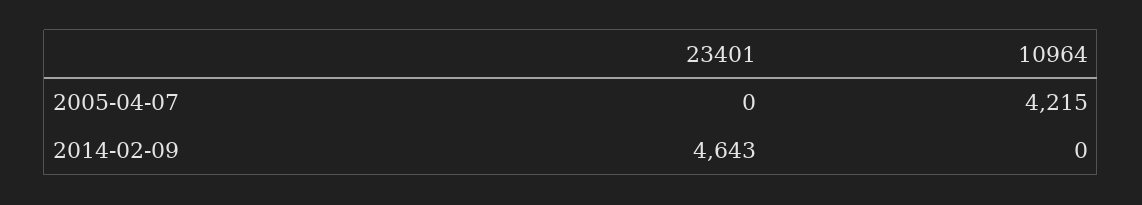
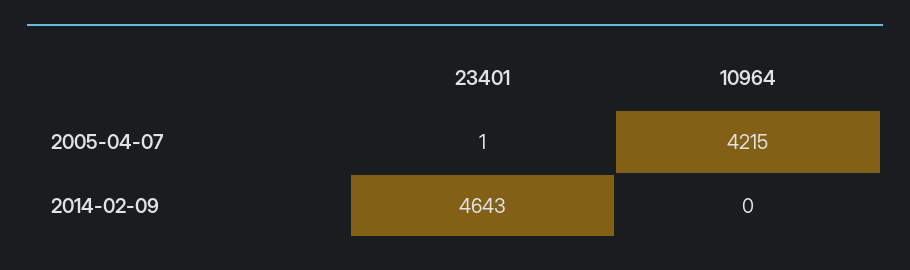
  {
    "23401": {
-     "2005-04-07": 0,
+     "2005-04-07": 1,
      "2014-02-09": 4643
    },
    "10964": {
      "2005-04-07": 4215,
      "2014-02-09": 0
    }
  }

